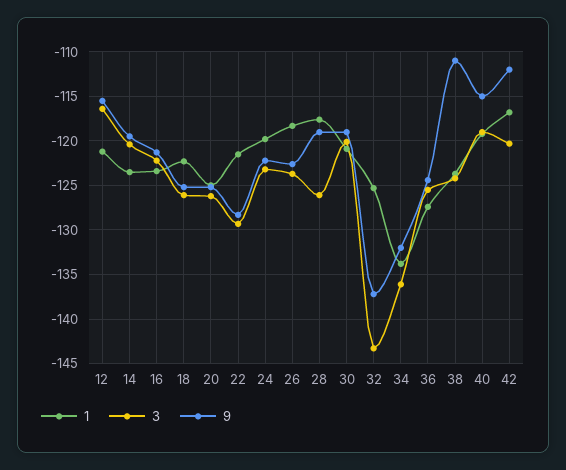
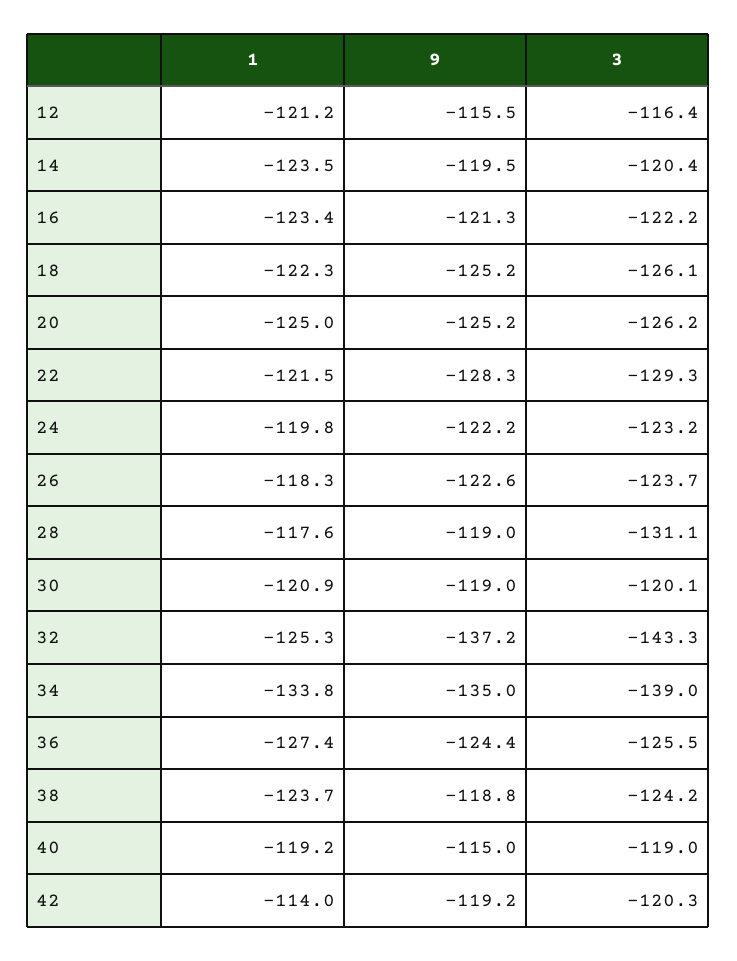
  {
    "1": {
      "12": -121.2,
      "14": -123.5,
      "16": -123.4,
      "18": -122.3,
      "20": -125,
      "22": -121.5,
      "24": -119.8,
      "26": -118.3,
      "28": -117.6,
      "30": -120.9,
      "32": -125.3,
      "34": -133.8,
      "36": -127.4,
      "38": -123.7,
      "40": -119.2,
-     "42": -117
+     "42": -114
    },
    "3": {
      "12": -116.4,
      "14": -120.4,
      "16": -122.2,
      "18": -126.1,
      "20": -126.2,
      "22": -129.3,
      "24": -123.2,
      "26": -123.7,
-     "28": -126,
+     "28": -131.1,
      "30": -120.1,
      "32": -143.3,
-     "34": -136,
+     "34": -139,
      "36": -125.5,
      "38": -124.2,
      "40": -119,
      "42": -120.3
    },
    "9": {
      "12": -115.5,
      "14": -119.5,
      "16": -121.3,
      "18": -125.2,
      "20": -125.2,
      "22": -128.3,
      "24": -122.2,
      "26": -122.6,
      "28": -119,
      "30": -119,
      "32": -137.2,
-     "34": -132,
+     "34": -135,
      "36": -124.4,
-     "38": -111,
+     "38": -118.8,
      "40": -115,
-     "42": -112
+     "42": -119.2
    }
  }

